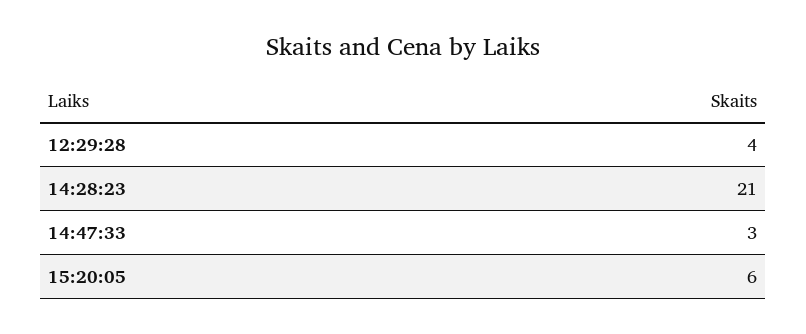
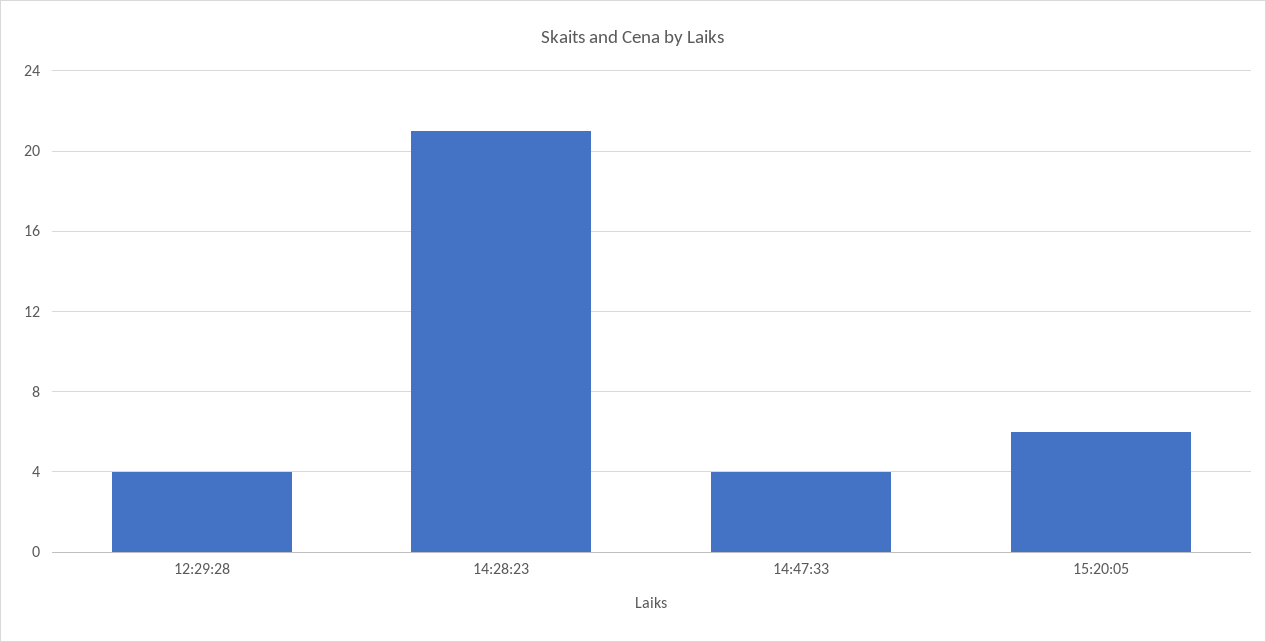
  {
    "12:29:28": 4,
    "14:28:23": 21,
-   "14:47:33": 3,
+   "14:47:33": 4,
    "15:20:05": 6
  }

